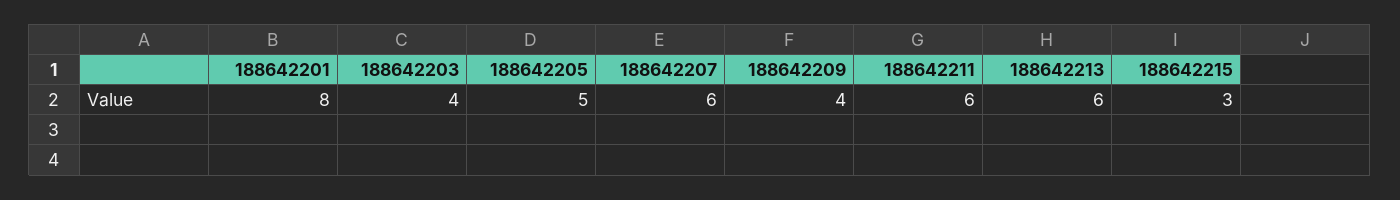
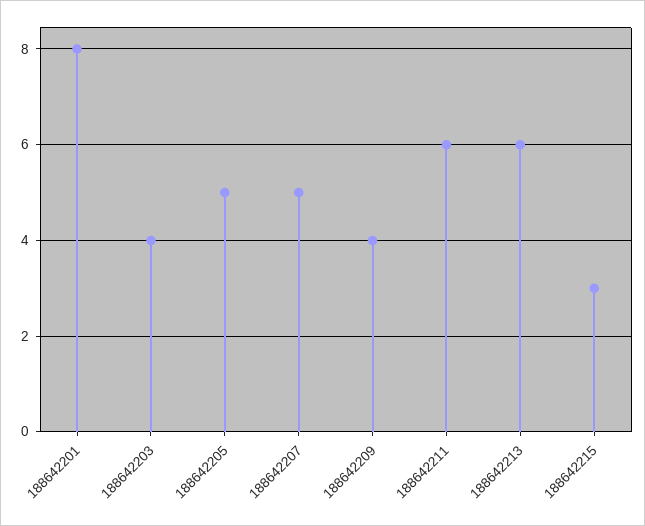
  {
    "188642201": 8,
    "188642203": 4,
    "188642205": 5,
-   "188642207": 6,
+   "188642207": 5,
    "188642209": 4,
    "188642211": 6,
    "188642213": 6,
    "188642215": 3
  }

